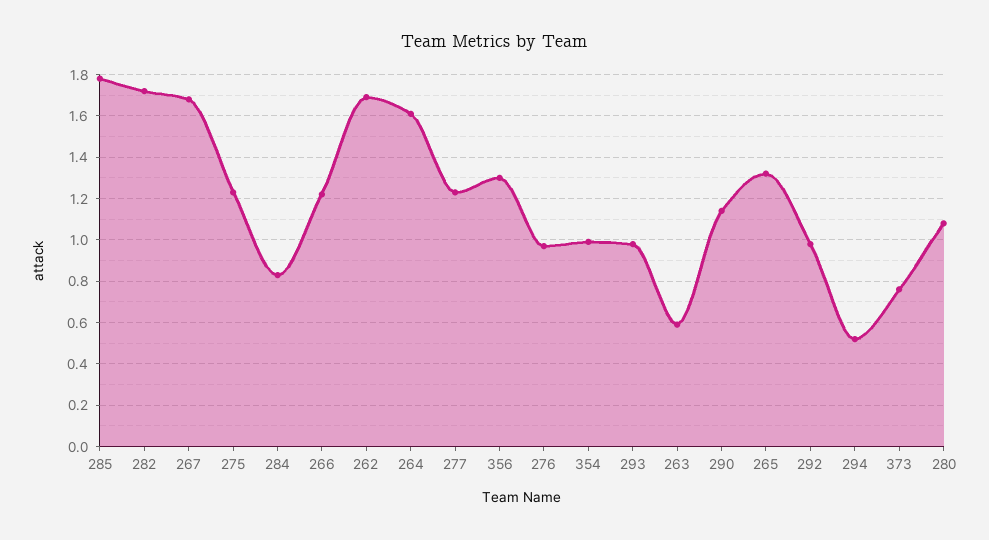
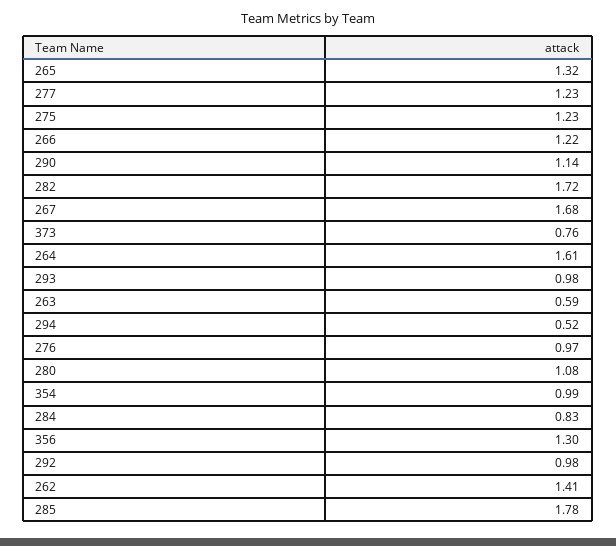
  {
    "285": 1.78,
    "282": 1.72,
    "267": 1.68,
    "275": 1.23,
    "284": 0.83,
    "266": 1.22,
-   "262": 1.7,
+   "262": 1.41,
    "264": 1.61,
    "277": 1.23,
    "356": 1.3,
    "276": 0.97,
    "354": 0.99,
    "293": 0.98,
    "263": 0.59,
    "290": 1.14,
    "265": 1.32,
    "292": 0.98,
    "294": 0.52,
    "373": 0.76,
    "280": 1.08
  }

